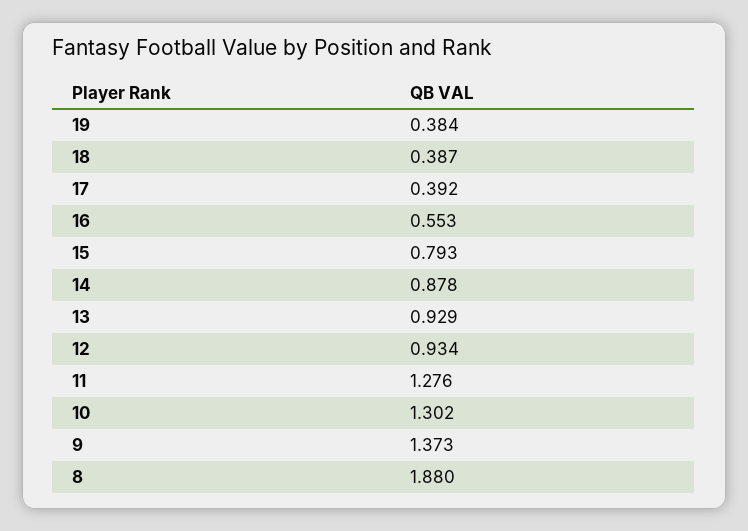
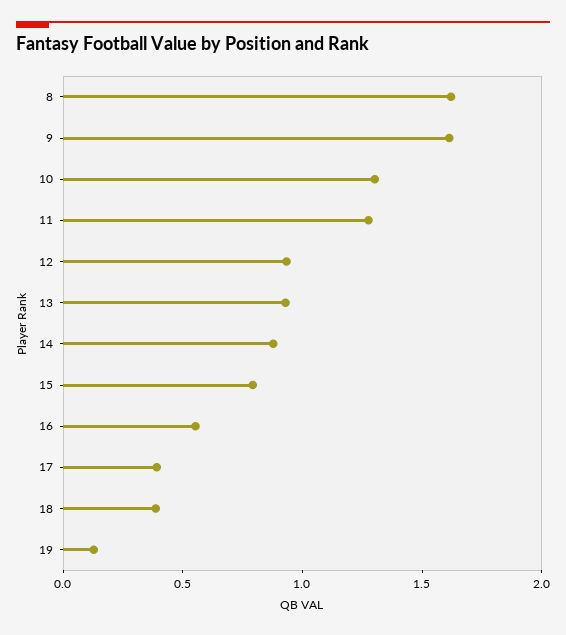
  {
-   "19": 0.384,
+   "19": 0.1,
    "18": 0.387,
    "17": 0.392,
    "16": 0.553,
    "15": 0.793,
    "14": 0.878,
    "13": 0.929,
    "12": 0.934,
    "11": 1.276,
    "10": 1.302,
-   "9": 1.373,
+   "9": 1.6,
-   "8": 1.88
+   "8": 1.6
  }

